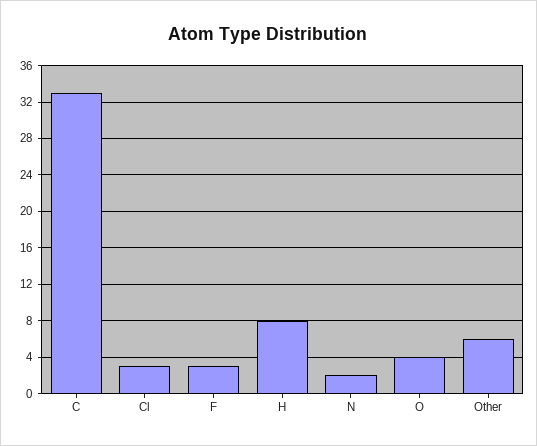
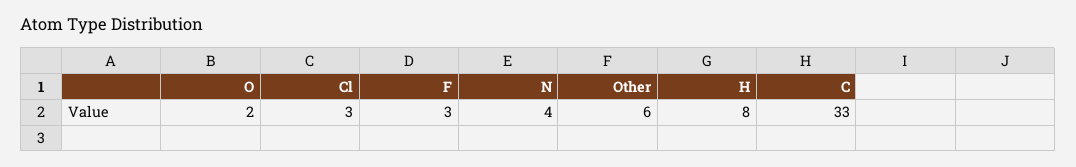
  {
    "C": 33,
    "Cl": 3,
    "F": 3,
    "H": 8,
-   "N": 2,
+   "N": 4,
-   "O": 4,
+   "O": 2,
    "Other": 6
  }

